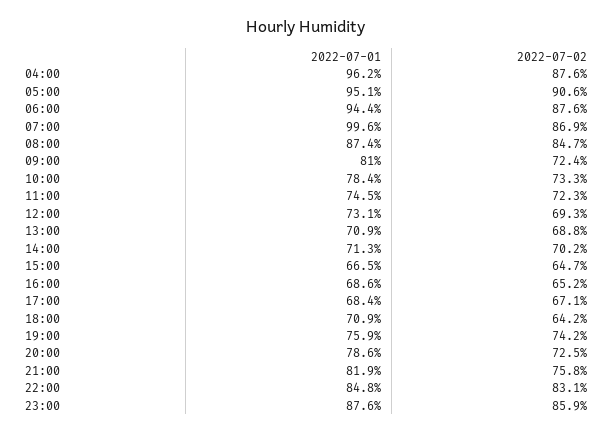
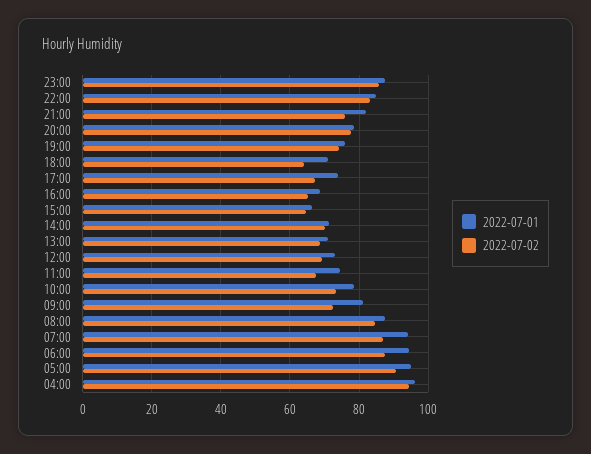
  {
    "2022-07-01": {
      "04:00": 96.2,
      "05:00": 95.1,
      "06:00": 94.4,
-     "07:00": 99.6,
+     "07:00": 94,
      "08:00": 87.4,
      "09:00": 81,
      "10:00": 78.4,
      "11:00": 74.5,
      "12:00": 73.1,
      "13:00": 70.9,
      "14:00": 71.3,
      "15:00": 66.5,
      "16:00": 68.6,
-     "17:00": 68.4,
+     "17:00": 74,
      "18:00": 70.9,
      "19:00": 75.9,
      "20:00": 78.6,
      "21:00": 81.9,
      "22:00": 84.8,
      "23:00": 87.6
    },
    "2022-07-02": {
-     "04:00": 87.6,
+     "04:00": 94,
      "05:00": 90.6,
      "06:00": 87.6,
      "07:00": 86.9,
      "08:00": 84.7,
      "09:00": 72.4,
      "10:00": 73.3,
-     "11:00": 72.3,
+     "11:00": 68,
      "12:00": 69.3,
      "13:00": 68.8,
      "14:00": 70.2,
      "15:00": 64.7,
      "16:00": 65.2,
      "17:00": 67.1,
      "18:00": 64.2,
      "19:00": 74.2,
-     "20:00": 72.5,
+     "20:00": 78,
      "21:00": 75.8,
      "22:00": 83.1,
      "23:00": 85.9
    }
  }

